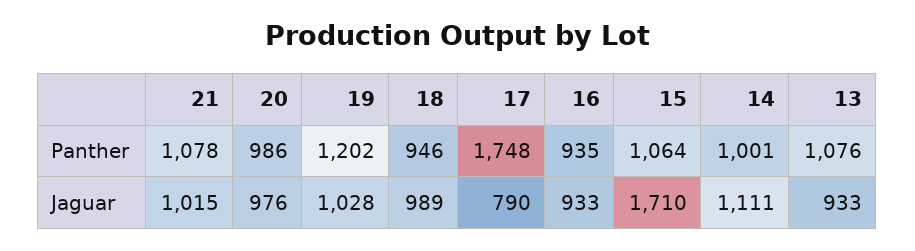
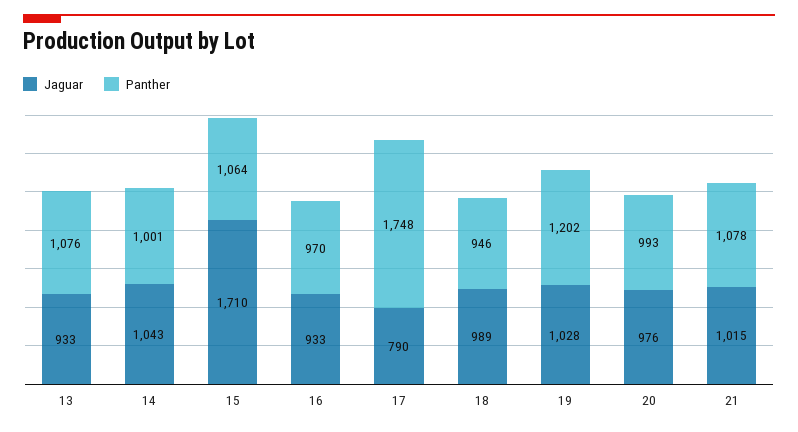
  {
    "Panther": {
      "21": 1078,
-     "20": 986,
+     "20": 993,
      "19": 1202,
      "18": 946,
      "17": 1748,
-     "16": 935,
+     "16": 970,
      "15": 1064,
      "14": 1001,
      "13": 1076
    },
    "Jaguar": {
      "21": 1015,
      "20": 976,
      "19": 1028,
      "18": 989,
      "17": 790,
      "16": 933,
      "15": 1710,
-     "14": 1111,
+     "14": 1043,
      "13": 933
    }
  }

